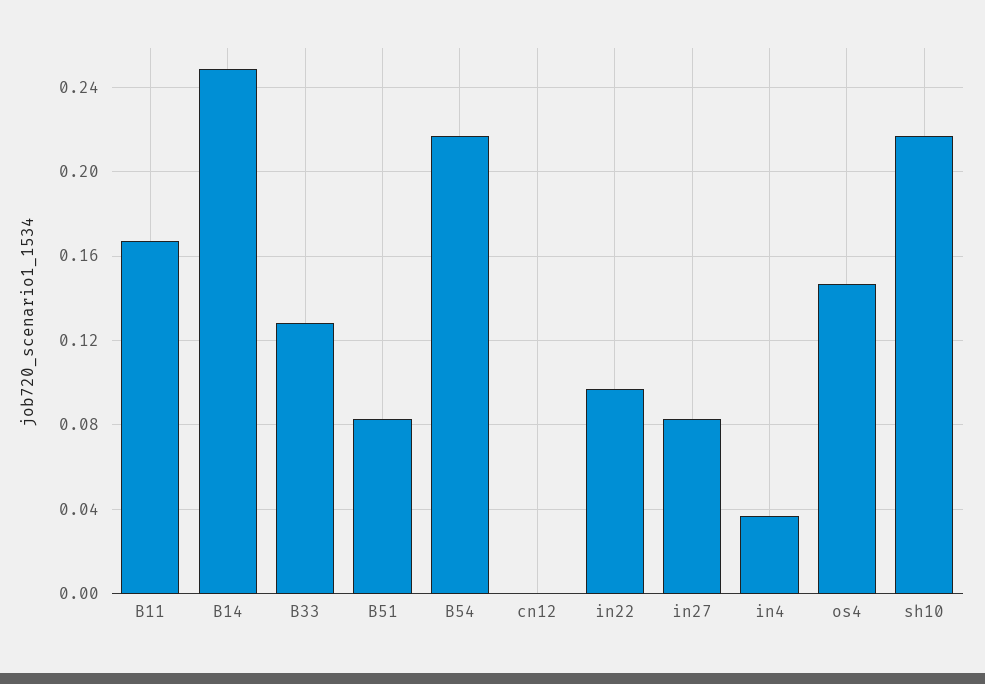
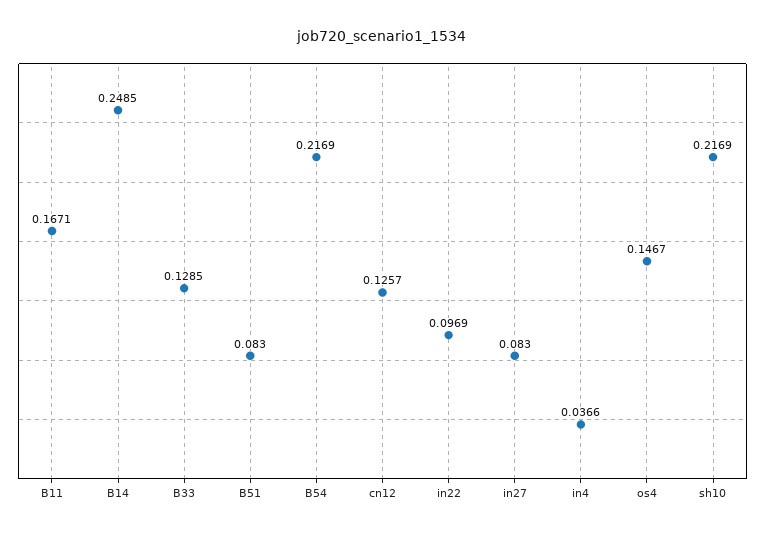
  {
    "B11": 0.1671,
    "B14": 0.2485,
    "B33": 0.1285,
    "B51": 0.083,
    "B54": 0.2169,
-   "cn12": 0,
+   "cn12": 0.1257,
    "in22": 0.0969,
    "in27": 0.083,
    "in4": 0.0366,
    "os4": 0.1467,
    "sh10": 0.2169
  }

